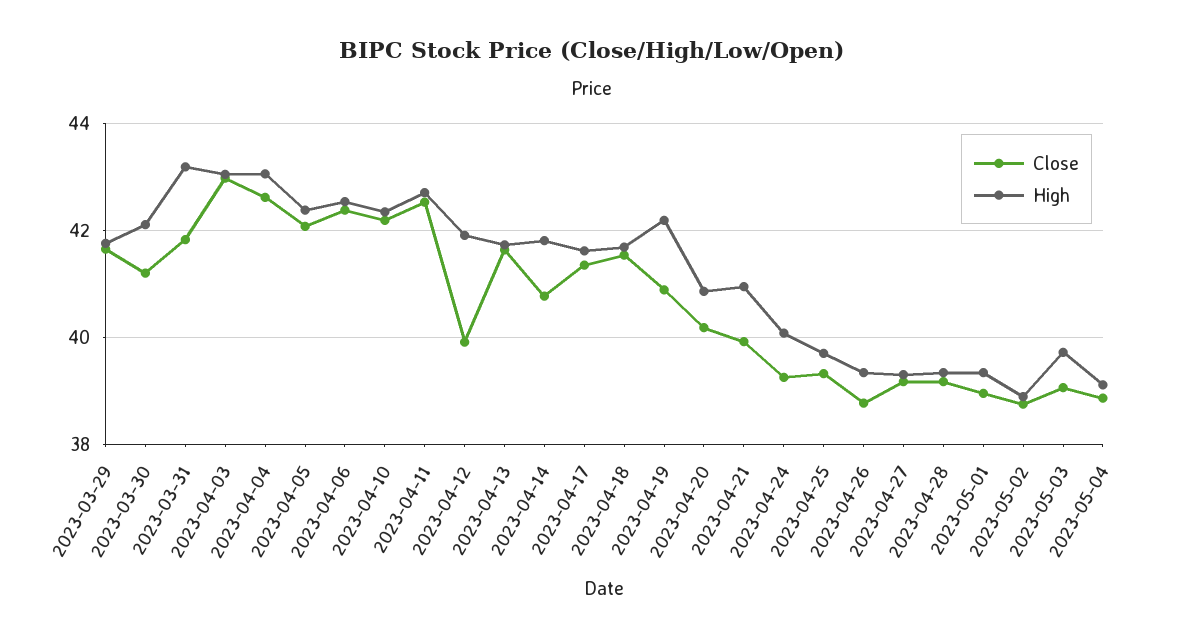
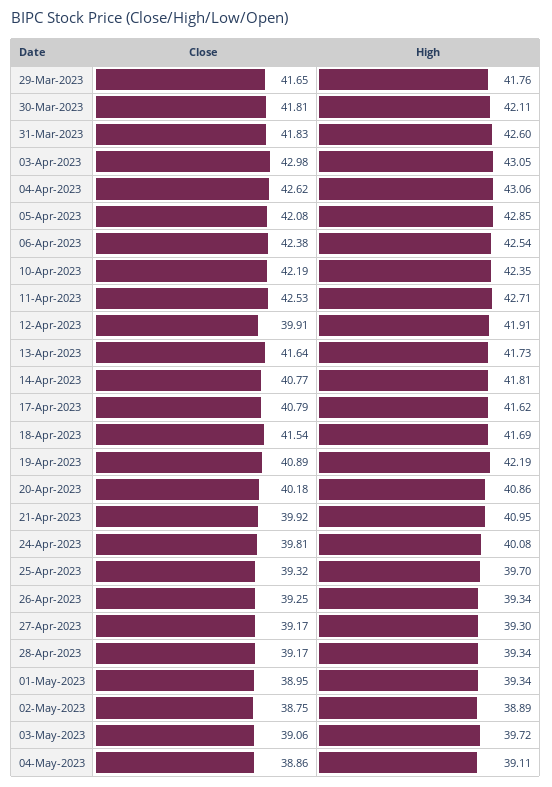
  {
    "Close": {
      "2023-03-29": 41.65,
-     "2023-03-30": 41.2,
+     "2023-03-30": 41.81,
      "2023-03-31": 41.83,
      "2023-04-03": 42.98,
      "2023-04-04": 42.62,
      "2023-04-05": 42.08,
      "2023-04-06": 42.38,
      "2023-04-10": 42.19,
      "2023-04-11": 42.53,
      "2023-04-12": 39.91,
      "2023-04-13": 41.64,
      "2023-04-14": 40.77,
-     "2023-04-17": 41.4,
+     "2023-04-17": 40.79,
      "2023-04-18": 41.54,
      "2023-04-19": 40.89,
      "2023-04-20": 40.18,
      "2023-04-21": 39.92,
-     "2023-04-24": 39.2,
+     "2023-04-24": 39.81,
      "2023-04-25": 39.32,
-     "2023-04-26": 38.8,
+     "2023-04-26": 39.25,
      "2023-04-27": 39.17,
      "2023-04-28": 39.17,
      "2023-05-01": 38.95,
      "2023-05-02": 38.75,
      "2023-05-03": 39.06,
      "2023-05-04": 38.86
    },
    "High": {
      "2023-03-29": 41.76,
      "2023-03-30": 42.11,
-     "2023-03-31": 43.2,
+     "2023-03-31": 42.6,
      "2023-04-03": 43.05,
      "2023-04-04": 43.06,
-     "2023-04-05": 42.4,
+     "2023-04-05": 42.85,
      "2023-04-06": 42.54,
      "2023-04-10": 42.35,
      "2023-04-11": 42.71,
      "2023-04-12": 41.91,
      "2023-04-13": 41.73,
      "2023-04-14": 41.81,
      "2023-04-17": 41.62,
      "2023-04-18": 41.69,
      "2023-04-19": 42.19,
      "2023-04-20": 40.86,
      "2023-04-21": 40.95,
      "2023-04-24": 40.08,
      "2023-04-25": 39.7,
      "2023-04-26": 39.34,
      "2023-04-27": 39.3,
      "2023-04-28": 39.34,
      "2023-05-01": 39.34,
      "2023-05-02": 38.89,
      "2023-05-03": 39.72,
      "2023-05-04": 39.11
    }
  }

